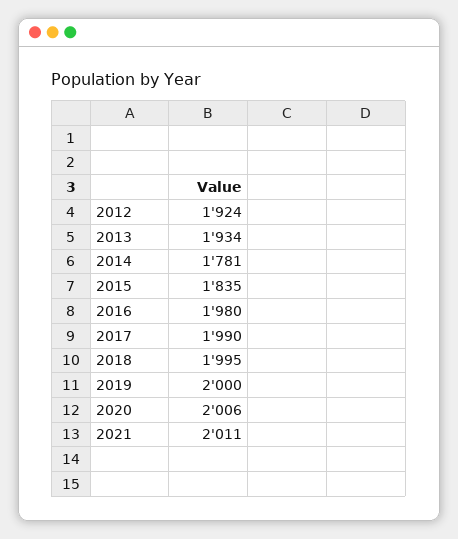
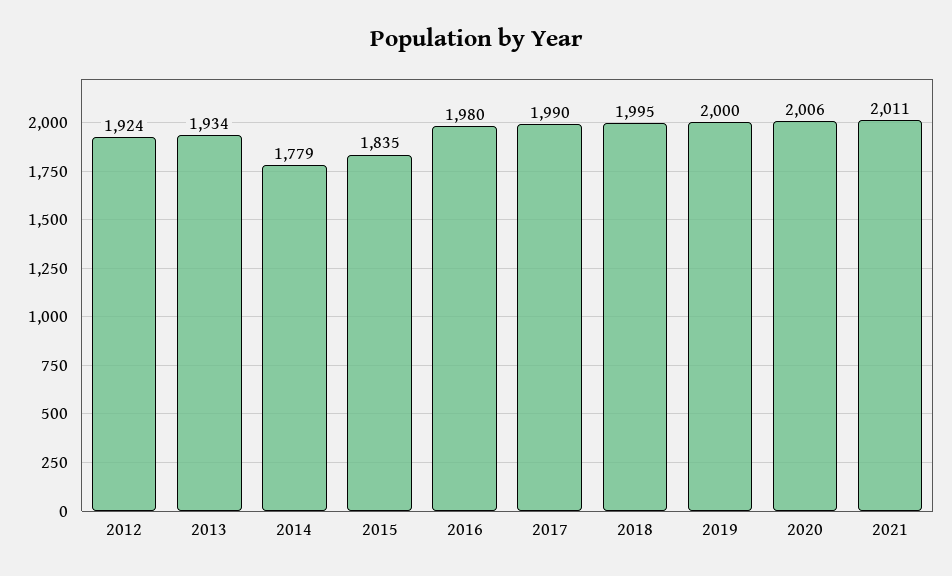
  {
    "2012": 1924,
    "2013": 1934,
-   "2014": 1781,
+   "2014": 1779,
    "2015": 1835,
    "2016": 1980,
    "2017": 1990,
    "2018": 1995,
    "2019": 2000,
    "2020": 2006,
    "2021": 2011
  }

